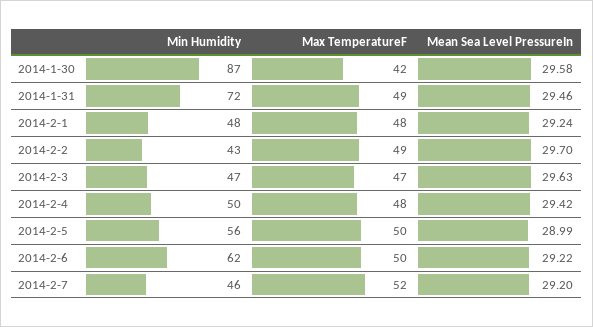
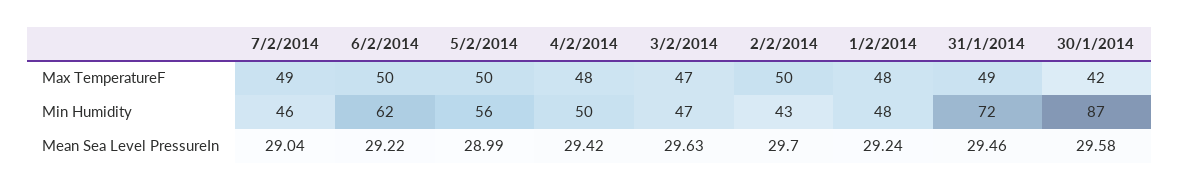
  {
    "Min Humidity": {
      "2014-1-30": 87,
      "2014-1-31": 72,
      "2014-2-1": 48,
      "2014-2-2": 43,
      "2014-2-3": 47,
      "2014-2-4": 50,
      "2014-2-5": 56,
      "2014-2-6": 62,
      "2014-2-7": 46
    },
    "Max TemperatureF": {
      "2014-1-30": 42,
      "2014-1-31": 49,
      "2014-2-1": 48,
-     "2014-2-2": 49,
+     "2014-2-2": 50,
      "2014-2-3": 47,
      "2014-2-4": 48,
      "2014-2-5": 50,
      "2014-2-6": 50,
-     "2014-2-7": 52
+     "2014-2-7": 49
    },
    "Mean Sea Level PressureIn": {
      "2014-1-30": 29.58,
      "2014-1-31": 29.46,
      "2014-2-1": 29.24,
      "2014-2-2": 29.7,
      "2014-2-3": 29.63,
      "2014-2-4": 29.42,
      "2014-2-5": 28.99,
      "2014-2-6": 29.22,
-     "2014-2-7": 29.2
+     "2014-2-7": 29.04
    }
  }

